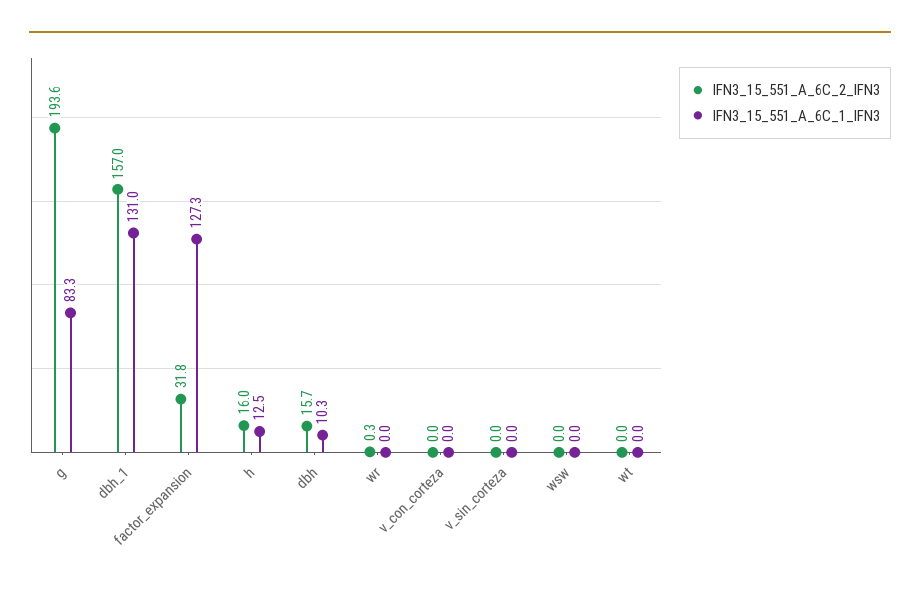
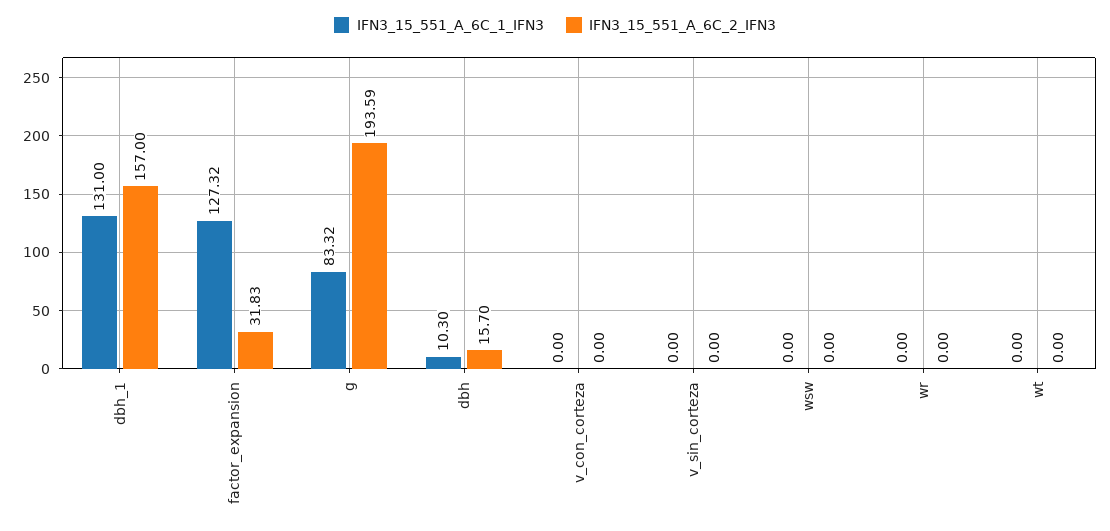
  {
    "IFN3_15_551_A_6C_2_IFN3": {
      "g": 193.59,
      "dbh_1": 157,
      "factor_expansion": 31.83,
-     "h": 16,
      "dbh": 15.7,
-     "wr": 0.3,
+     "wr": 0,
      "v_con_corteza": 0,
      "v_sin_corteza": 0,
      "wsw": 0,
      "wt": 0
    },
    "IFN3_15_551_A_6C_1_IFN3": {
      "g": 83.32,
      "dbh_1": 131,
      "factor_expansion": 127.32,
-     "h": 12.5,
      "dbh": 10.3,
      "wr": 0,
      "v_con_corteza": 0,
      "v_sin_corteza": 0,
      "wsw": 0,
      "wt": 0
    }
  }

